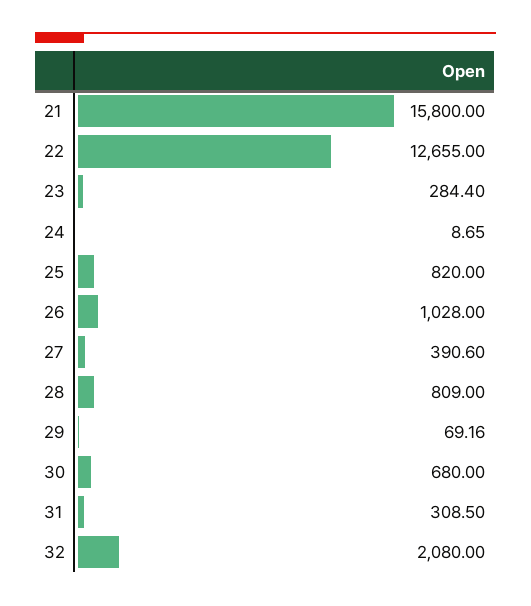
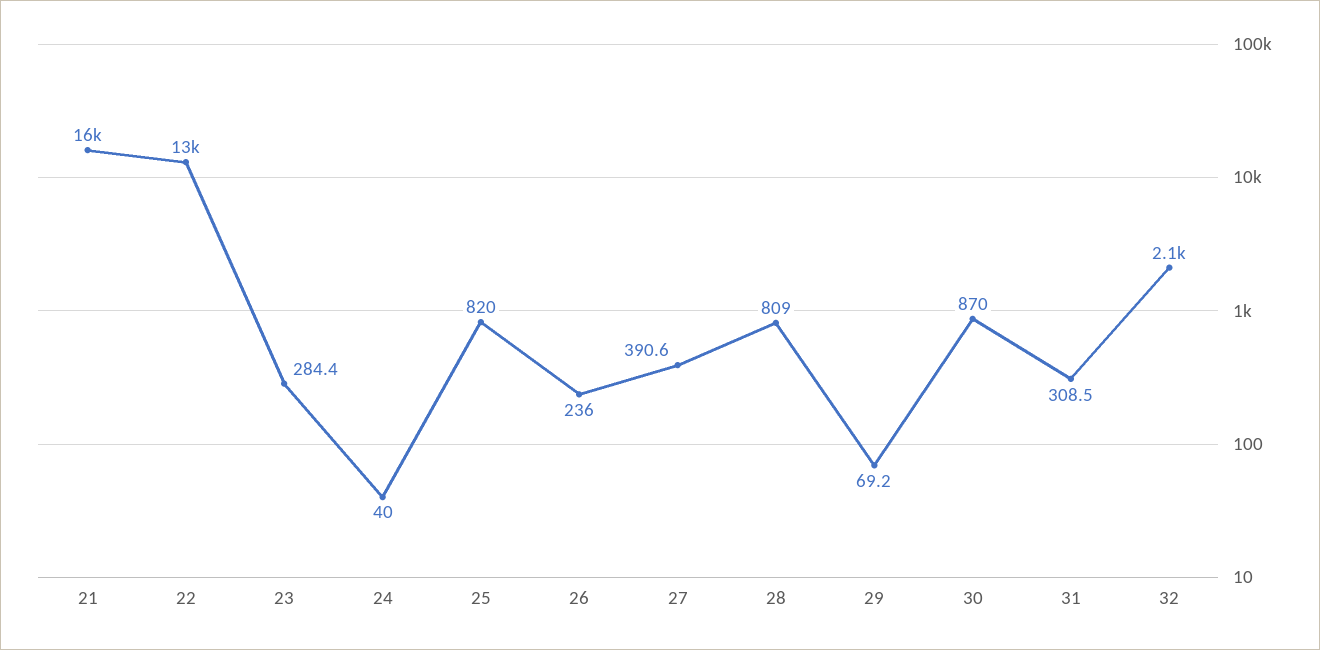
  {
    "21": 15800,
    "22": 12655,
    "23": 284.4,
-   "24": 8.65,
+   "24": 40,
    "25": 820,
-   "26": 1028,
+   "26": 236,
    "27": 390.6,
    "28": 809,
    "29": 69.16,
-   "30": 680,
+   "30": 870,
    "31": 308.5,
    "32": 2080
  }

